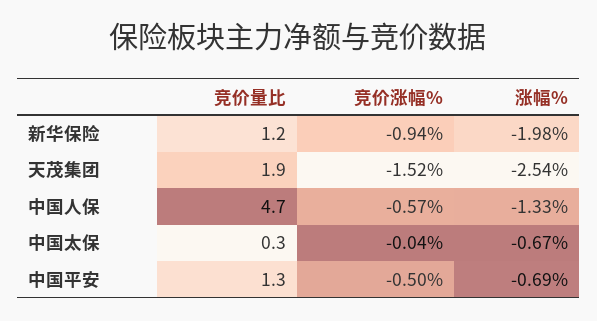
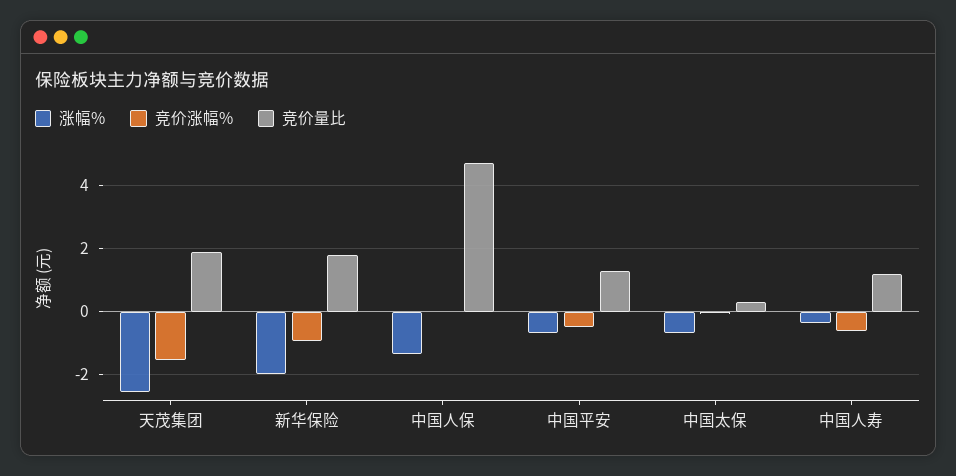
  {
    "竞价量比": {
-     "新华保险": 1.2,
+     "新华保险": 1.8,
      "天茂集团": 1.9,
      "中国人保": 4.7,
      "中国太保": 0.3,
-     "中国平安": 1.3
+     "中国平安": 1.3,
+     "中国人寿": 1.2
    },
    "竞价涨幅%": {
      "新华保险": -0.94,
      "天茂集团": -1.52,
-     "中国人保": -0.57,
+     "中国人保": 0,
      "中国太保": -0.04,
-     "中国平安": -0.5
+     "中国平安": -0.5,
+     "中国人寿": -0.6
    },
    "涨幅%": {
      "新华保险": -1.98,
      "天茂集团": -2.54,
      "中国人保": -1.33,
      "中国太保": -0.67,
-     "中国平安": -0.69
+     "中国平安": -0.69,
+     "中国人寿": -0.4
    }
  }

